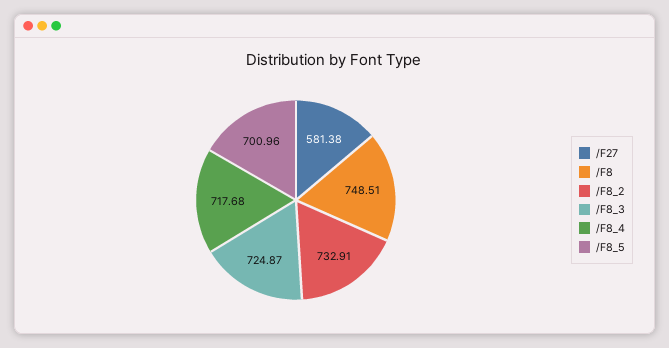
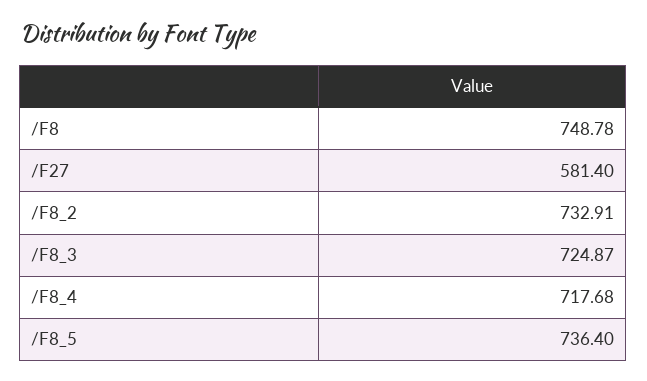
  {
-   "/F27": 581.38,
+   "/F27": 581.4,
-   "/F8": 748.51,
+   "/F8": 748.78,
    "/F8_2": 732.91,
    "/F8_3": 724.87,
    "/F8_4": 717.68,
-   "/F8_5": 700.96
+   "/F8_5": 736.4
  }

